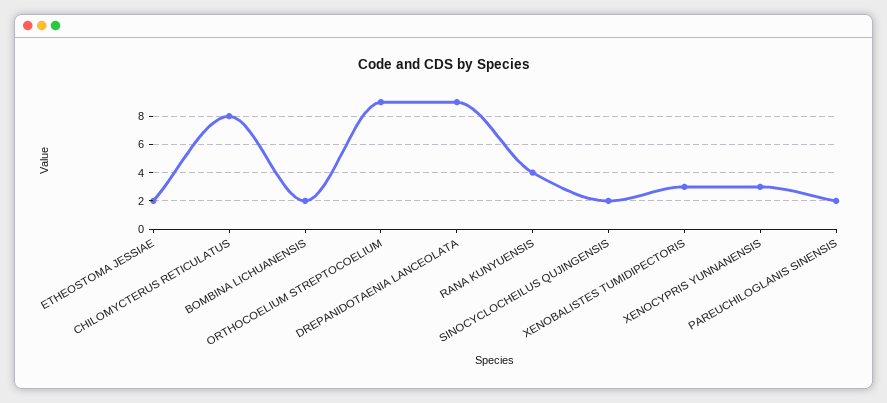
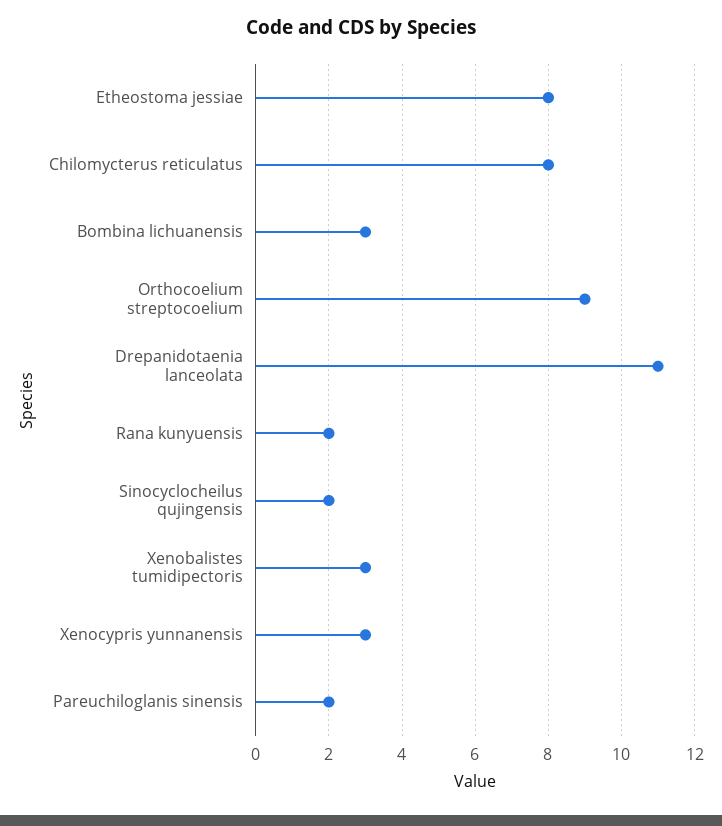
  {
-   "ETHEOSTOMA JESSIAE": 2,
+   "ETHEOSTOMA JESSIAE": 8,
    "CHILOMYCTERUS RETICULATUS": 8,
-   "BOMBINA LICHUANENSIS": 2,
+   "BOMBINA LICHUANENSIS": 3,
    "ORTHOCOELIUM STREPTOCOELIUM": 9,
-   "DREPANIDOTAENIA LANCEOLATA": 9,
+   "DREPANIDOTAENIA LANCEOLATA": 11,
-   "RANA KUNYUENSIS": 4,
+   "RANA KUNYUENSIS": 2,
    "SINOCYCLOCHEILUS QUJINGENSIS": 2,
    "XENOBALISTES TUMIDIPECTORIS": 3,
    "XENOCYPRIS YUNNANENSIS": 3,
    "PAREUCHILOGLANIS SINENSIS": 2
  }

